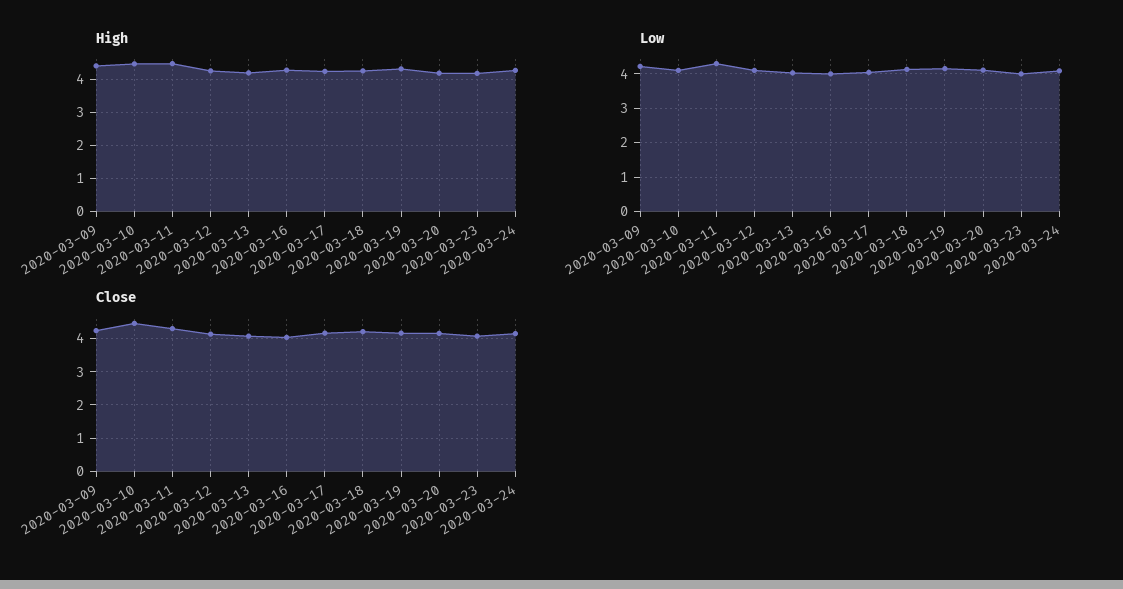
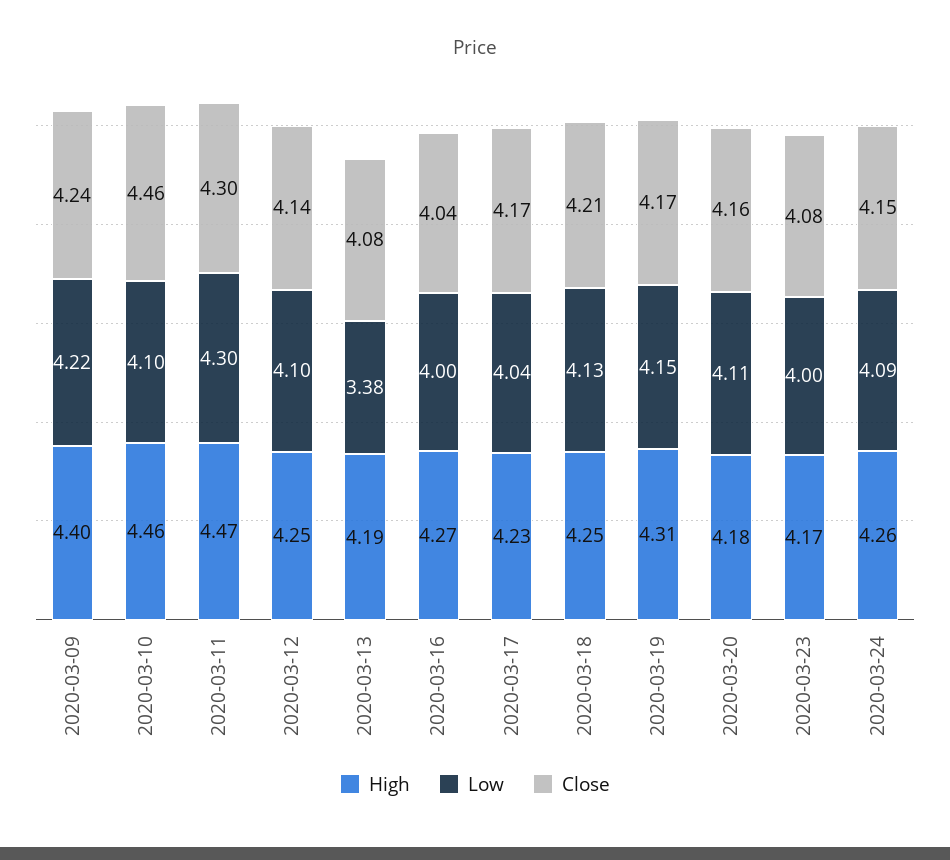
  {
    "High": {
      "2020-03-09": 4.4,
      "2020-03-10": 4.46,
      "2020-03-11": 4.47,
      "2020-03-12": 4.25,
      "2020-03-13": 4.19,
      "2020-03-16": 4.27,
      "2020-03-17": 4.23,
      "2020-03-18": 4.25,
      "2020-03-19": 4.31,
      "2020-03-20": 4.18,
      "2020-03-23": 4.17,
      "2020-03-24": 4.26
    },
    "Low": {
      "2020-03-09": 4.22,
      "2020-03-10": 4.1,
      "2020-03-11": 4.3,
      "2020-03-12": 4.1,
-     "2020-03-13": 4,
+     "2020-03-13": 3.38,
      "2020-03-16": 4,
      "2020-03-17": 4.04,
      "2020-03-18": 4.13,
      "2020-03-19": 4.15,
      "2020-03-20": 4.11,
      "2020-03-23": 4,
      "2020-03-24": 4.09
    },
    "Close": {
      "2020-03-09": 4.24,
      "2020-03-10": 4.46,
      "2020-03-11": 4.3,
      "2020-03-12": 4.14,
      "2020-03-13": 4.08,
      "2020-03-16": 4.04,
      "2020-03-17": 4.17,
      "2020-03-18": 4.21,
      "2020-03-19": 4.17,
      "2020-03-20": 4.16,
      "2020-03-23": 4.08,
      "2020-03-24": 4.15
    }
  }

